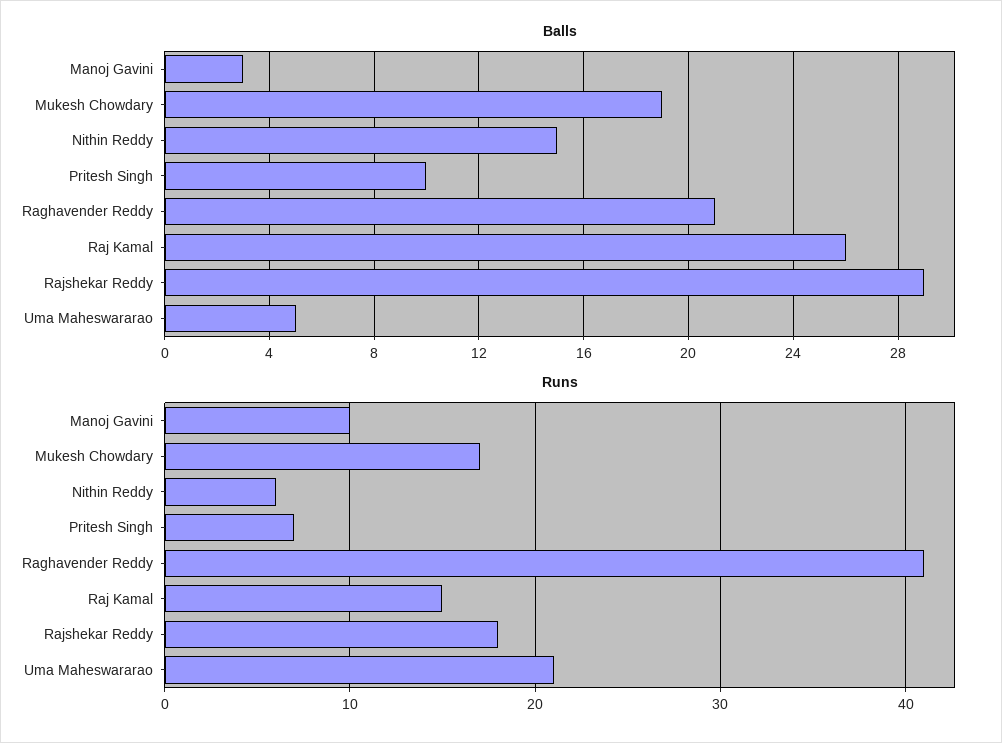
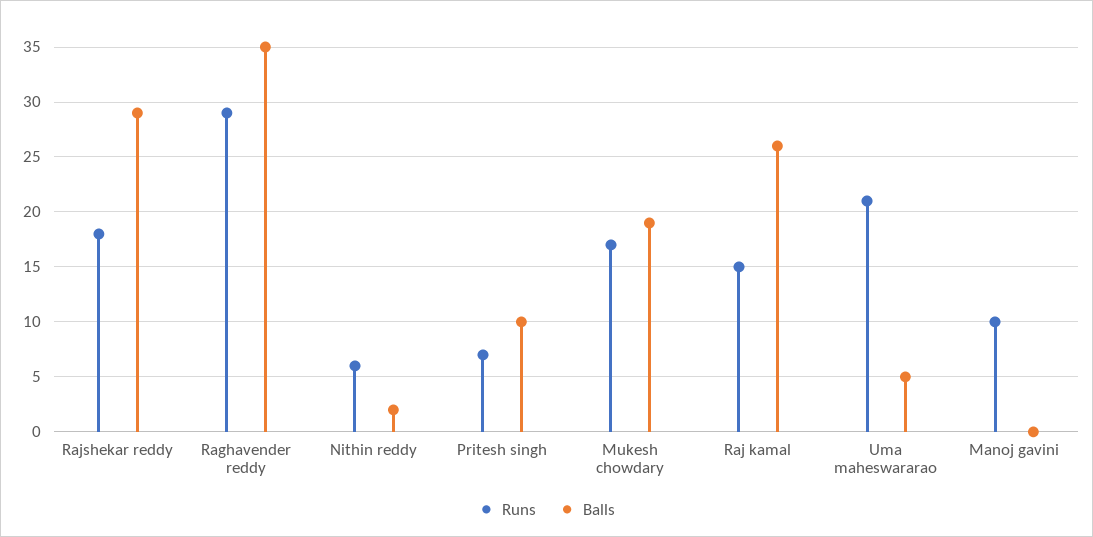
  {
    "Balls": {
-     "Manoj Gavini": 3,
+     "Manoj Gavini": 0,
      "Mukesh Chowdary": 19,
-     "Nithin Reddy": 15,
+     "Nithin Reddy": 2,
      "Pritesh Singh": 10,
-     "Raghavender Reddy": 21,
+     "Raghavender Reddy": 35,
      "Raj Kamal": 26,
      "Rajshekar Reddy": 29,
      "Uma Maheswararao": 5
    },
    "Runs": {
      "Manoj Gavini": 10,
      "Mukesh Chowdary": 17,
      "Nithin Reddy": 6,
      "Pritesh Singh": 7,
-     "Raghavender Reddy": 41,
+     "Raghavender Reddy": 29,
      "Raj Kamal": 15,
      "Rajshekar Reddy": 18,
      "Uma Maheswararao": 21
    }
  }

